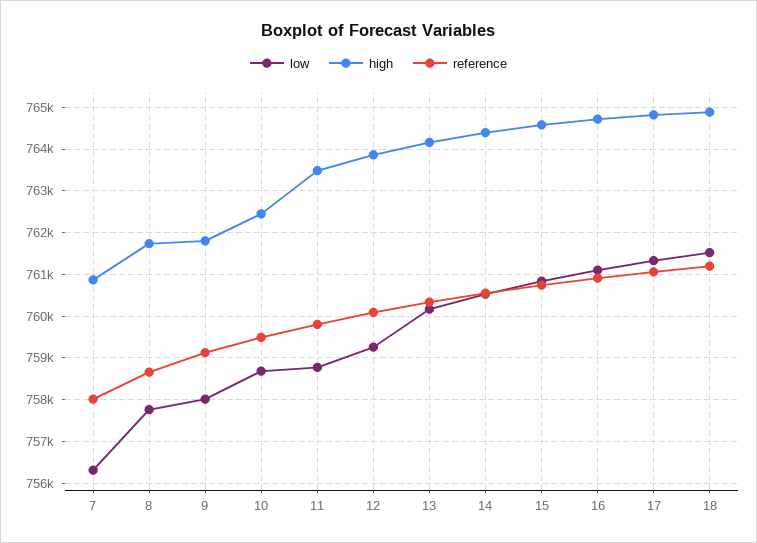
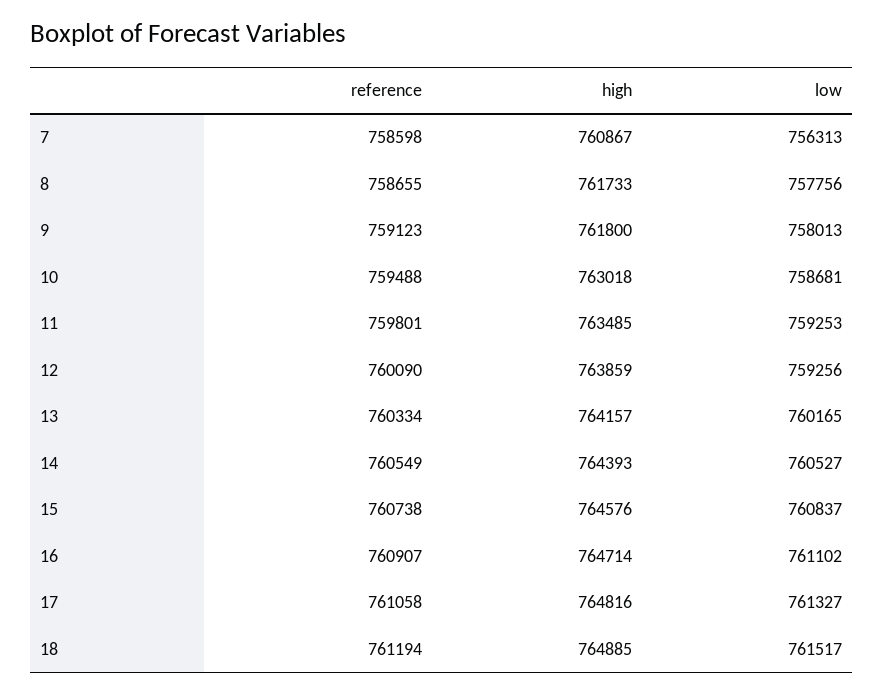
  {
    "low": {
      "7": 756313,
      "8": 757756,
      "9": 758013,
      "10": 758681,
-     "11": 758800,
+     "11": 759253,
      "12": 759256,
      "13": 760165,
      "14": 760527,
      "15": 760837,
      "16": 761102,
      "17": 761327,
      "18": 761517
    },
    "high": {
      "7": 760867,
      "8": 761733,
      "9": 761800,
-     "10": 762400,
+     "10": 763018,
      "11": 763485,
      "12": 763859,
      "13": 764157,
      "14": 764393,
      "15": 764576,
      "16": 764714,
      "17": 764816,
      "18": 764885
    },
    "reference": {
-     "7": 758000,
+     "7": 758598,
      "8": 758655,
      "9": 759123,
      "10": 759488,
      "11": 759801,
      "12": 760090,
      "13": 760334,
      "14": 760549,
      "15": 760738,
      "16": 760907,
      "17": 761058,
      "18": 761194
    }
  }

